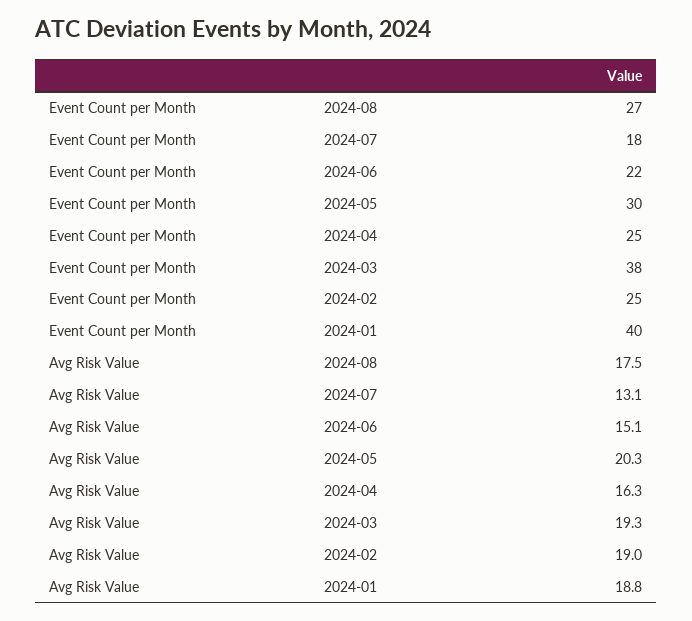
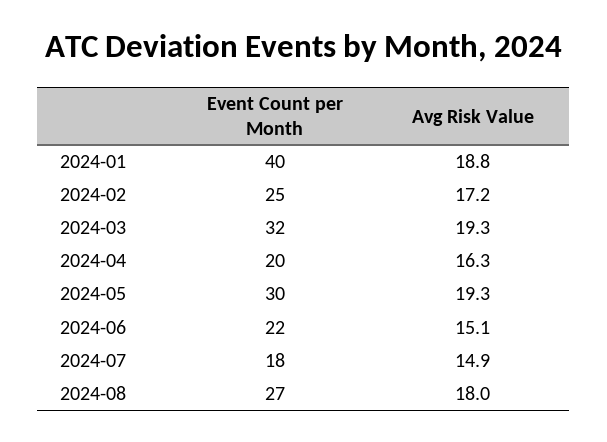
  {
    "Event Count per Month": {
      "2024-08": 27,
      "2024-07": 18,
      "2024-06": 22,
      "2024-05": 30,
-     "2024-04": 25,
+     "2024-04": 20,
-     "2024-03": 38,
+     "2024-03": 32,
      "2024-02": 25,
      "2024-01": 40
    },
    "Avg Risk Value": {
-     "2024-08": 17.5,
+     "2024-08": 18,
-     "2024-07": 13.1,
+     "2024-07": 14.9,
      "2024-06": 15.1,
-     "2024-05": 20.3,
+     "2024-05": 19.3,
      "2024-04": 16.3,
      "2024-03": 19.3,
-     "2024-02": 19,
+     "2024-02": 17.2,
      "2024-01": 18.8
    }
  }

